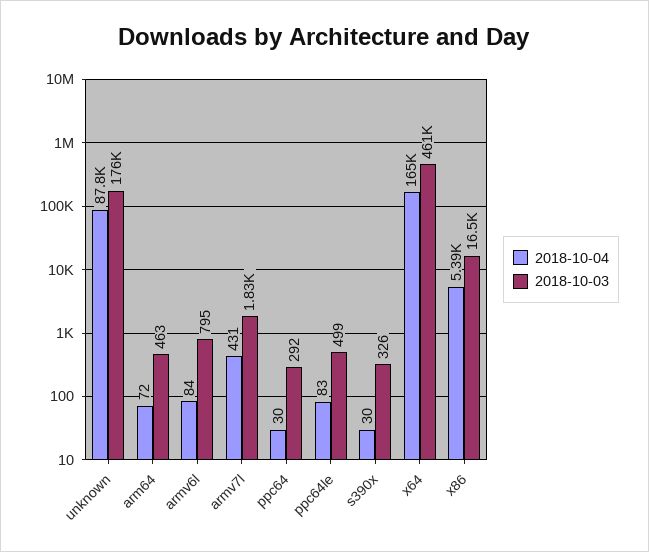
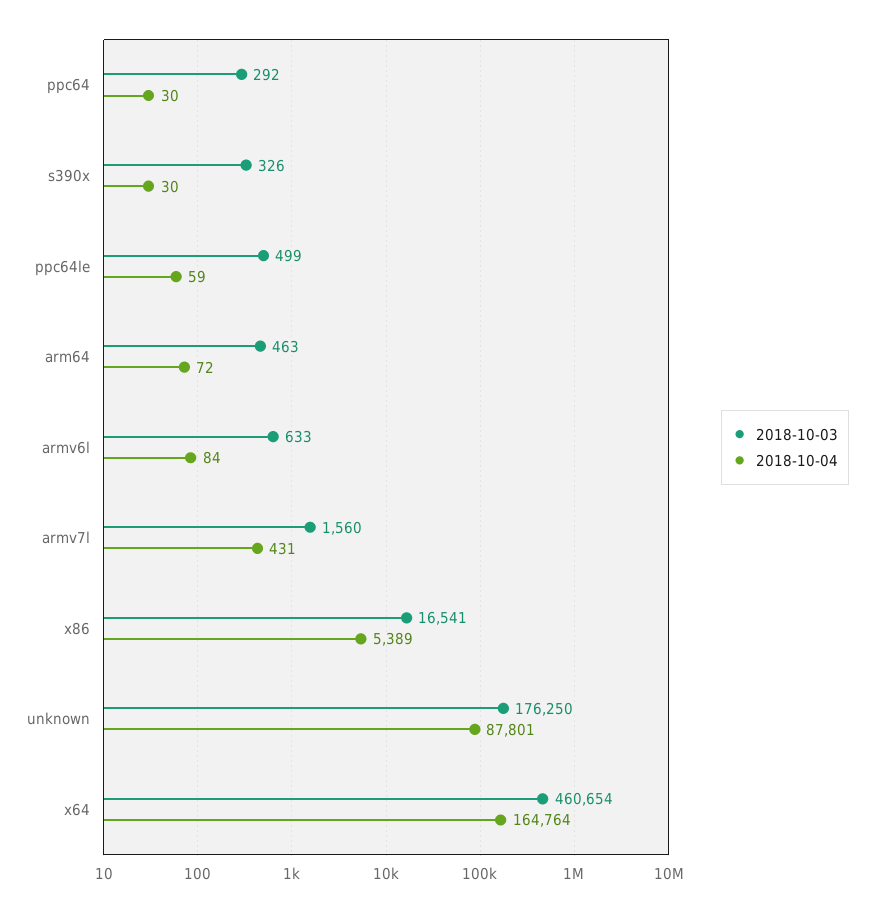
  {
    "2018-10-04": {
      "unknown": 87801,
      "arm64": 72,
      "armv6l": 84,
      "armv7l": 431,
      "ppc64": 30,
-     "ppc64le": 83,
+     "ppc64le": 59,
      "s390x": 30,
      "x64": 164764,
      "x86": 5389
    },
    "2018-10-03": {
      "unknown": 176250,
      "arm64": 463,
-     "armv6l": 795,
+     "armv6l": 633,
-     "armv7l": 1830,
+     "armv7l": 1560,
      "ppc64": 292,
      "ppc64le": 499,
      "s390x": 326,
      "x64": 460654,
      "x86": 16541
    }
  }

